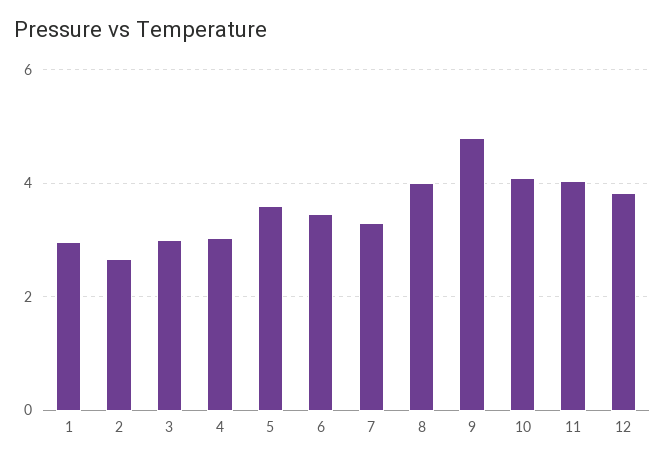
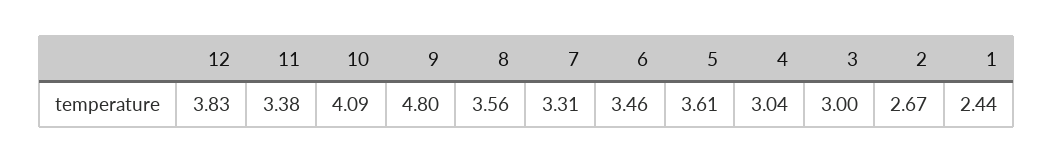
  {
-   "1": 3,
+   "1": 2.44,
    "2": 2.67,
    "3": 3,
    "4": 3.04,
    "5": 3.61,
    "6": 3.46,
    "7": 3.31,
-   "8": 4,
+   "8": 3.56,
    "9": 4.8,
    "10": 4.09,
-   "11": 4,
+   "11": 3.38,
    "12": 3.83
  }

